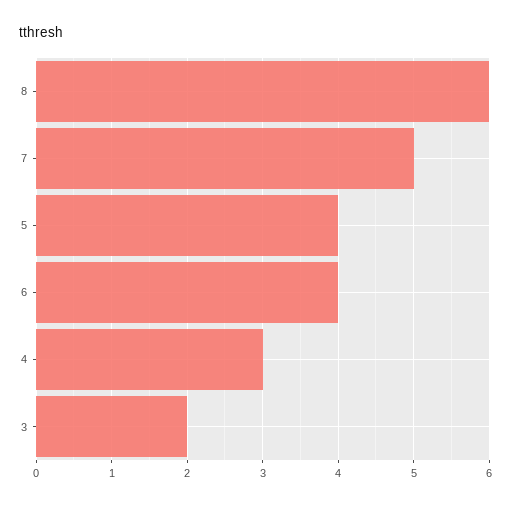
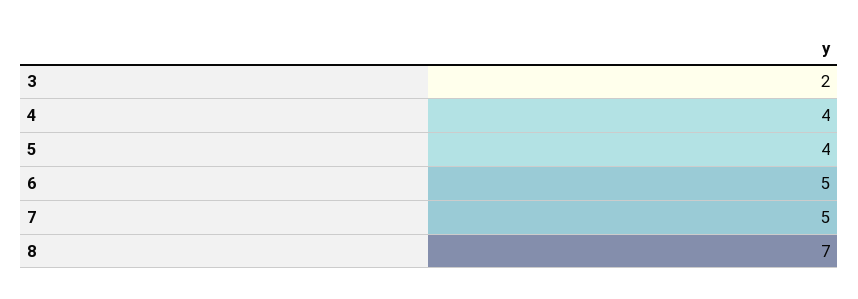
  {
-   "8": 6,
+   "8": 7,
    "7": 5,
    "5": 4,
-   "6": 4,
+   "6": 5,
-   "4": 3,
+   "4": 4,
    "3": 2
  }

